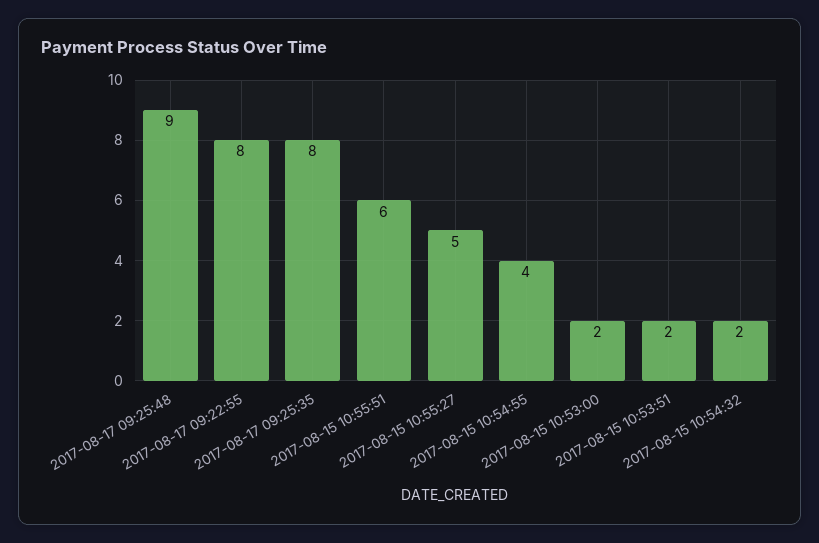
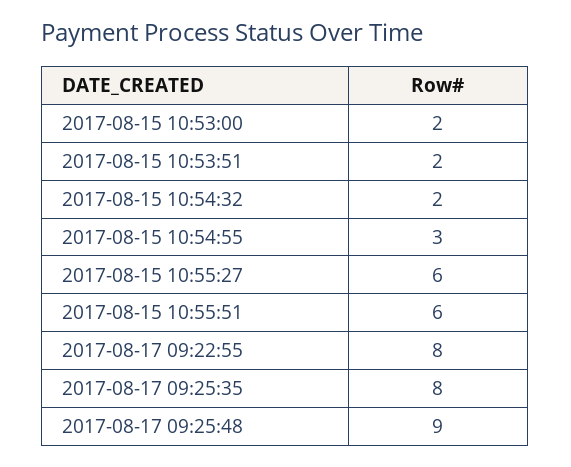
  {
    "2017-08-17 09:25:48": 9,
    "2017-08-17 09:22:55": 8,
    "2017-08-17 09:25:35": 8,
    "2017-08-15 10:55:51": 6,
-   "2017-08-15 10:55:27": 5,
+   "2017-08-15 10:55:27": 6,
-   "2017-08-15 10:54:55": 4,
+   "2017-08-15 10:54:55": 3,
    "2017-08-15 10:53:00": 2,
    "2017-08-15 10:53:51": 2,
    "2017-08-15 10:54:32": 2
  }

